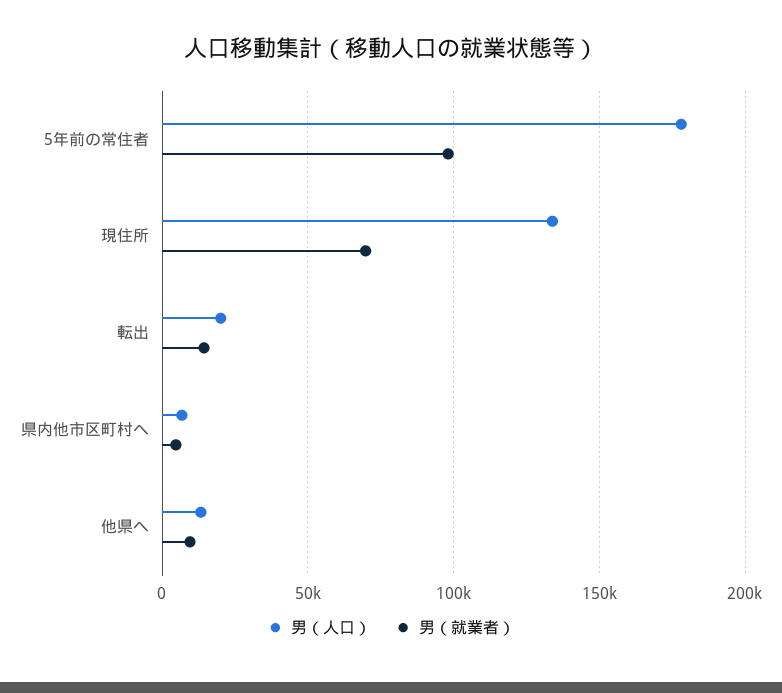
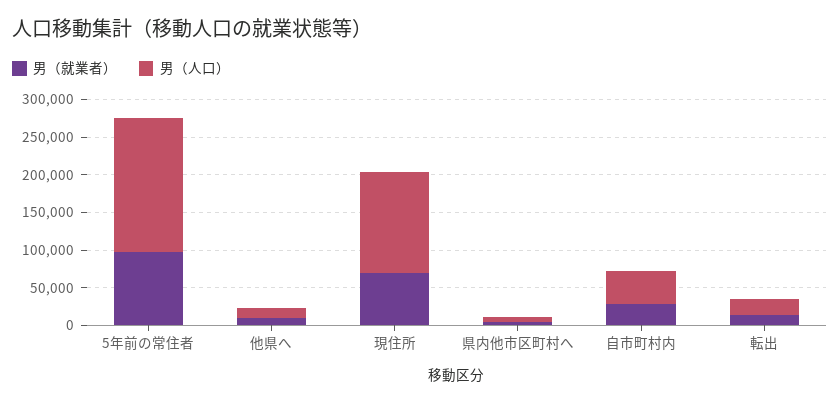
  {
    "男（人口）": {
      "5年前の常住者": 180000,
      "現住所": 135000,
      "転出": 20000,
      "県内他市区町村へ": 5000,
-     "他県へ": 15000
+     "他県へ": 15000,
+     "自市町村内": 50000
    },
    "男（就業者）": {
      "5年前の常住者": 100000,
      "現住所": 70000,
      "転出": 15000,
      "県内他市区町村へ": 5000,
-     "他県へ": 10000
+     "他県へ": 10000,
+     "自市町村内": 25000
    }
  }

